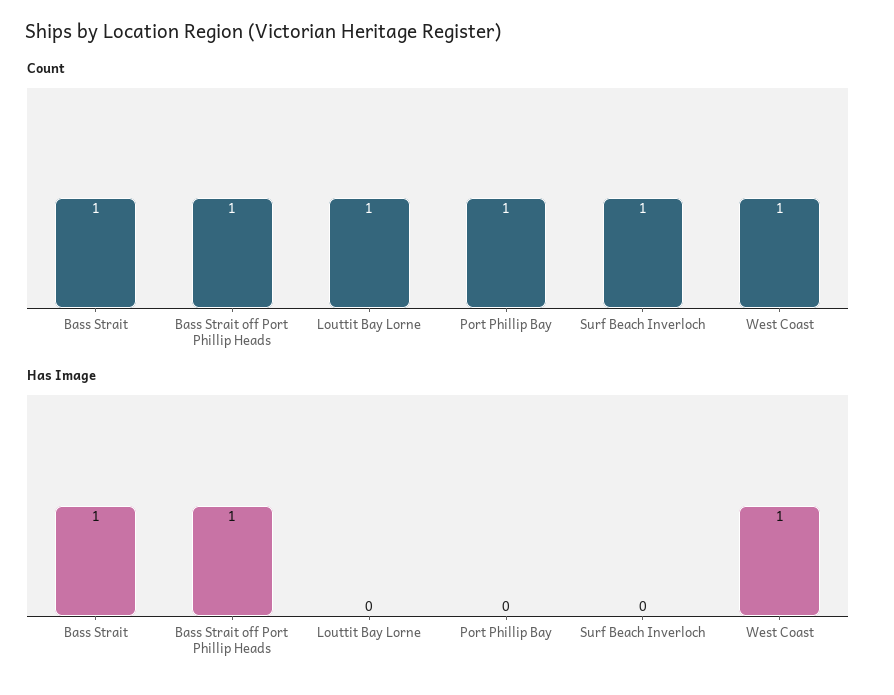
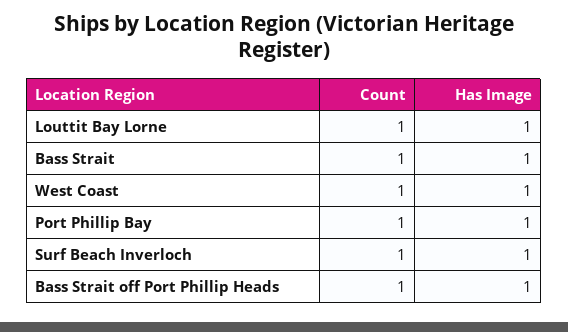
  {
    "Count": {
      "Bass Strait": 1,
      "Bass Strait off Port Phillip Heads": 1,
      "Louttit Bay Lorne": 1,
      "Port Phillip Bay": 1,
      "Surf Beach Inverloch": 1,
      "West Coast": 1
    },
    "Has Image": {
      "Bass Strait": 1,
      "Bass Strait off Port Phillip Heads": 1,
-     "Louttit Bay Lorne": 0,
+     "Louttit Bay Lorne": 1,
-     "Port Phillip Bay": 0,
+     "Port Phillip Bay": 1,
-     "Surf Beach Inverloch": 0,
+     "Surf Beach Inverloch": 1,
      "West Coast": 1
    }
  }

